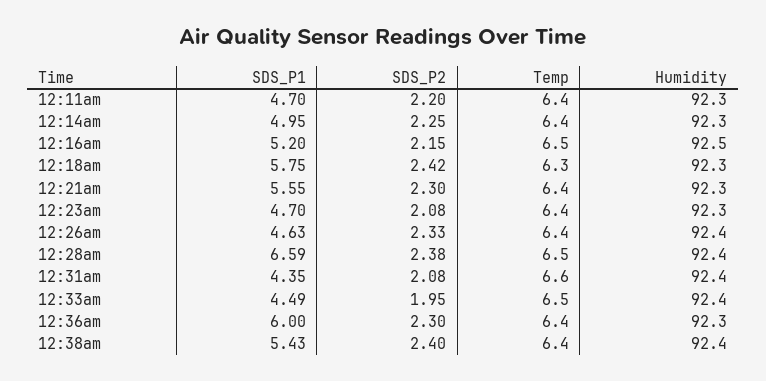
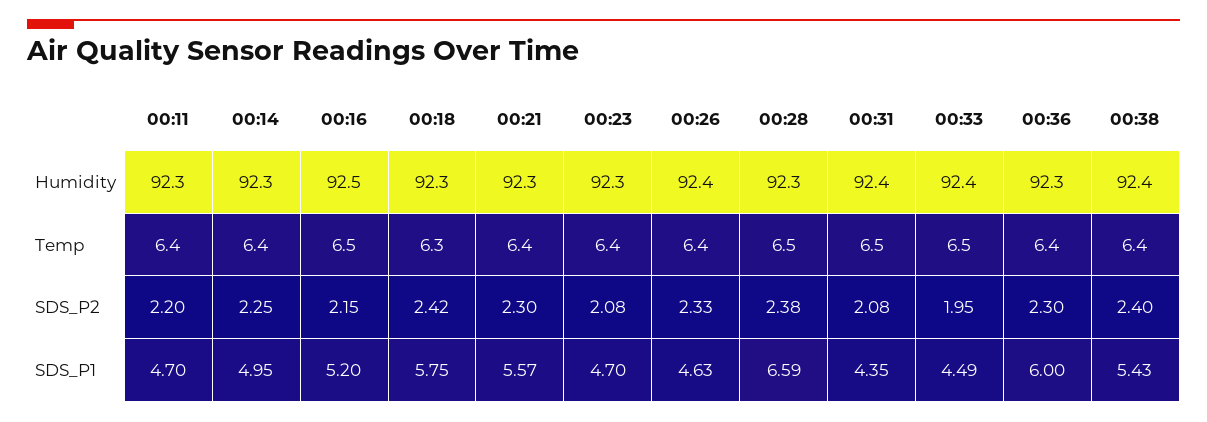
  {
    "SDS_P1": {
      "12:11am": 4.7,
      "12:14am": 4.95,
      "12:16am": 5.2,
      "12:18am": 5.75,
-     "12:21am": 5.55,
+     "12:21am": 5.57,
      "12:23am": 4.7,
      "12:26am": 4.63,
      "12:28am": 6.59,
      "12:31am": 4.35,
      "12:33am": 4.49,
      "12:36am": 6,
      "12:38am": 5.43
    },
    "SDS_P2": {
      "12:11am": 2.2,
      "12:14am": 2.25,
      "12:16am": 2.15,
      "12:18am": 2.42,
      "12:21am": 2.3,
      "12:23am": 2.08,
      "12:26am": 2.33,
      "12:28am": 2.38,
      "12:31am": 2.08,
      "12:33am": 1.95,
      "12:36am": 2.3,
      "12:38am": 2.4
    },
    "Temp": {
      "12:11am": 6.4,
      "12:14am": 6.4,
      "12:16am": 6.5,
      "12:18am": 6.3,
      "12:21am": 6.4,
      "12:23am": 6.4,
      "12:26am": 6.4,
      "12:28am": 6.5,
-     "12:31am": 6.6,
+     "12:31am": 6.5,
      "12:33am": 6.5,
      "12:36am": 6.4,
      "12:38am": 6.4
    },
    "Humidity": {
      "12:11am": 92.3,
      "12:14am": 92.3,
      "12:16am": 92.5,
      "12:18am": 92.3,
      "12:21am": 92.3,
      "12:23am": 92.3,
      "12:26am": 92.4,
-     "12:28am": 92.4,
+     "12:28am": 92.3,
      "12:31am": 92.4,
      "12:33am": 92.4,
      "12:36am": 92.3,
      "12:38am": 92.4
    }
  }

